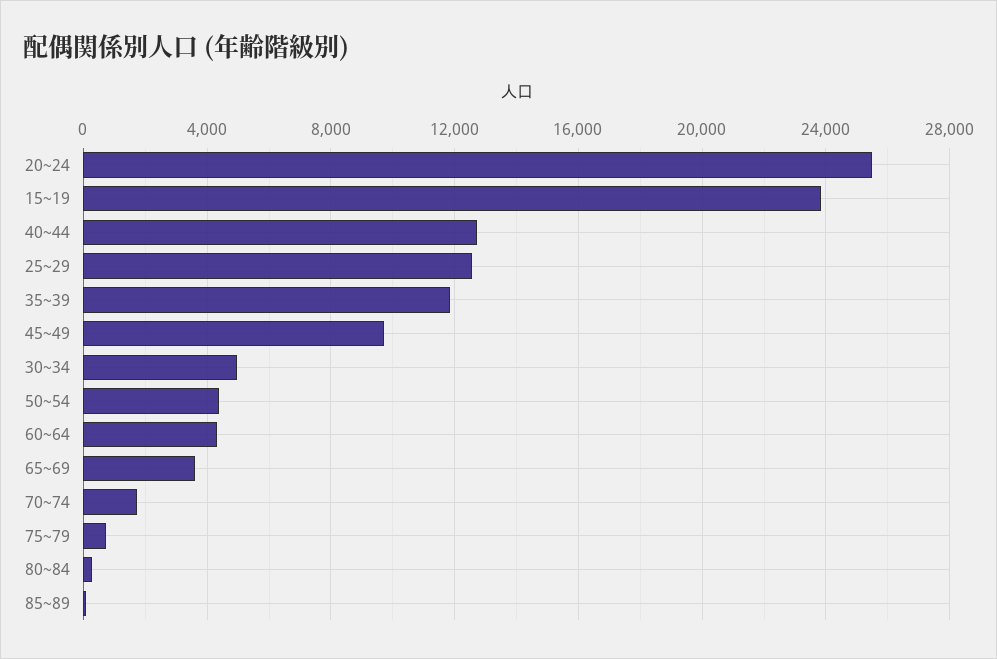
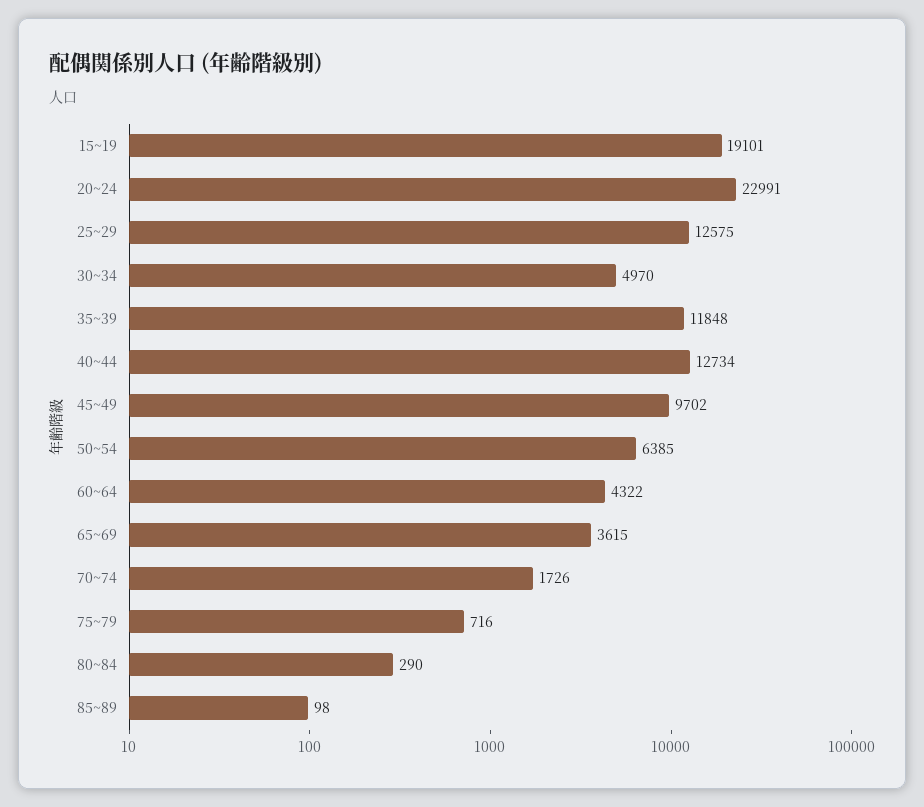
  {
-   "20~24": 25500,
+   "20~24": 22991,
-   "15~19": 24000,
+   "15~19": 19101,
    "40~44": 12734,
    "25~29": 12575,
    "35~39": 11848,
    "45~49": 9702,
    "30~34": 4970,
-   "50~54": 4500,
+   "50~54": 6385,
    "60~64": 4322,
    "65~69": 3615,
    "70~74": 1726,
    "75~79": 716,
    "80~84": 290,
    "85~89": 98
  }

